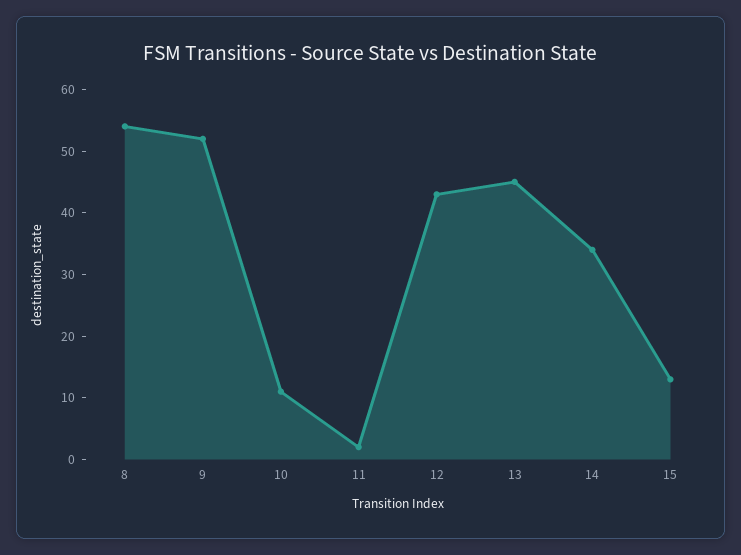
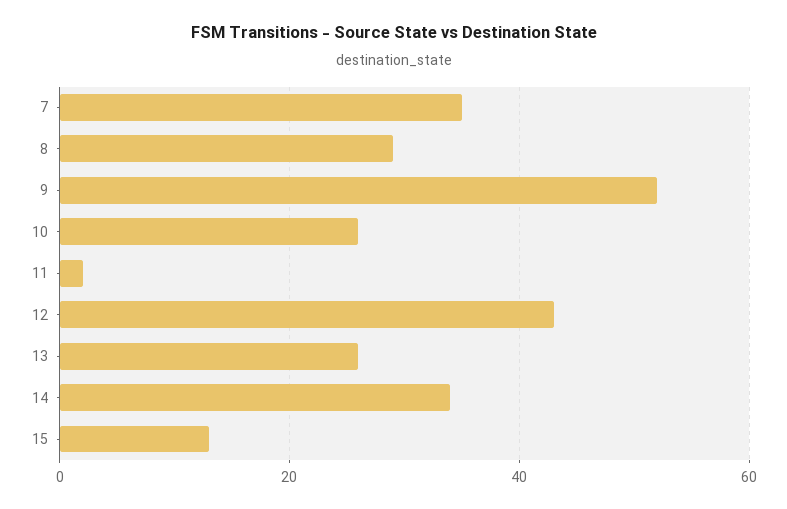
  {
-   "8": 55,
+   "8": 30,
    "9": 50,
-   "10": 10,
+   "10": 25,
    "11": 0,
    "12": 45,
-   "13": 45,
+   "13": 25,
    "14": 35,
-   "15": 15
+   "15": 15,
+   "7": 35
  }

